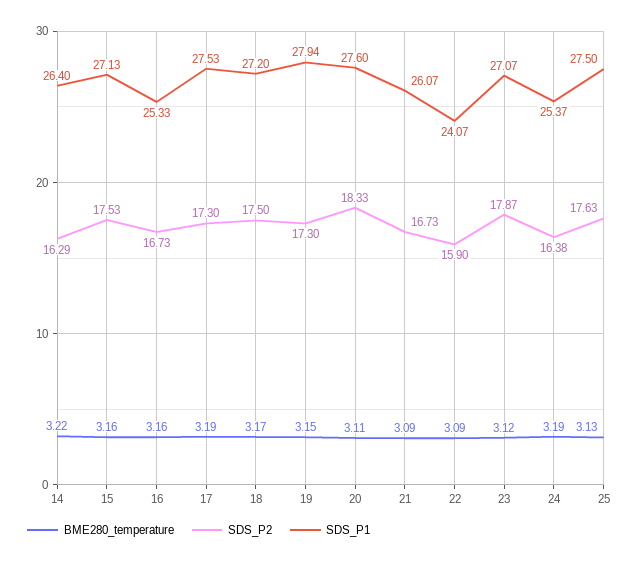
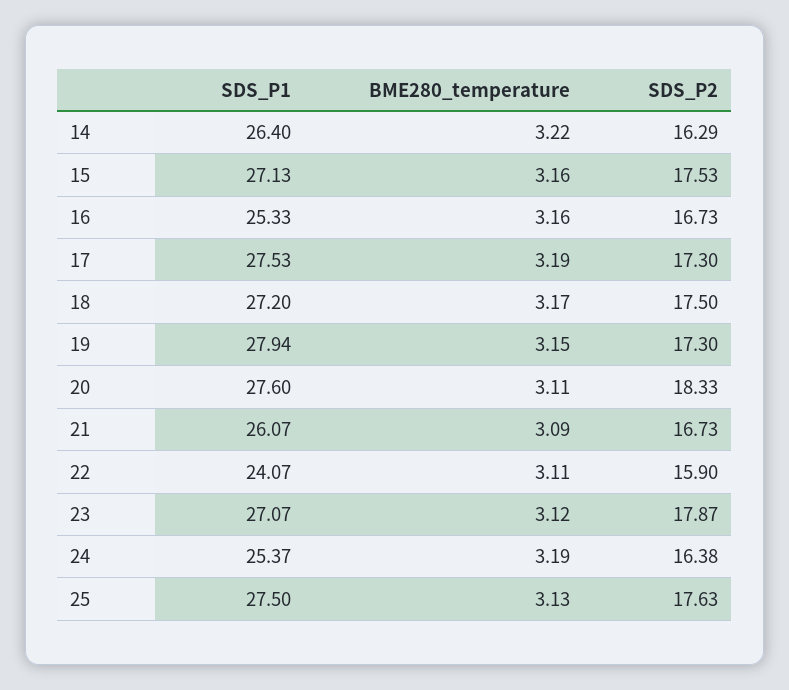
  {
    "BME280_temperature": {
      "14": 3.22,
      "15": 3.16,
      "16": 3.16,
      "17": 3.19,
      "18": 3.17,
      "19": 3.15,
      "20": 3.11,
      "21": 3.09,
-     "22": 3.09,
+     "22": 3.11,
      "23": 3.12,
      "24": 3.19,
      "25": 3.13
    },
    "SDS_P2": {
      "14": 16.29,
      "15": 17.53,
      "16": 16.73,
      "17": 17.3,
      "18": 17.5,
      "19": 17.3,
      "20": 18.33,
      "21": 16.73,
      "22": 15.9,
      "23": 17.87,
      "24": 16.38,
      "25": 17.63
    },
    "SDS_P1": {
      "14": 26.4,
      "15": 27.13,
      "16": 25.33,
      "17": 27.53,
      "18": 27.2,
      "19": 27.94,
      "20": 27.6,
      "21": 26.07,
      "22": 24.07,
      "23": 27.07,
      "24": 25.37,
      "25": 27.5
    }
  }

